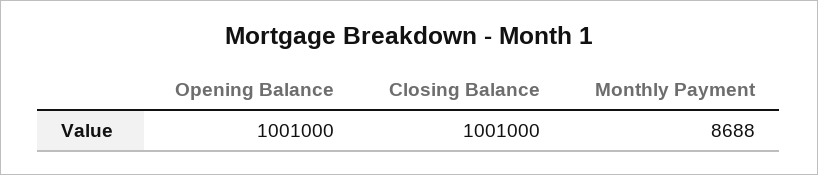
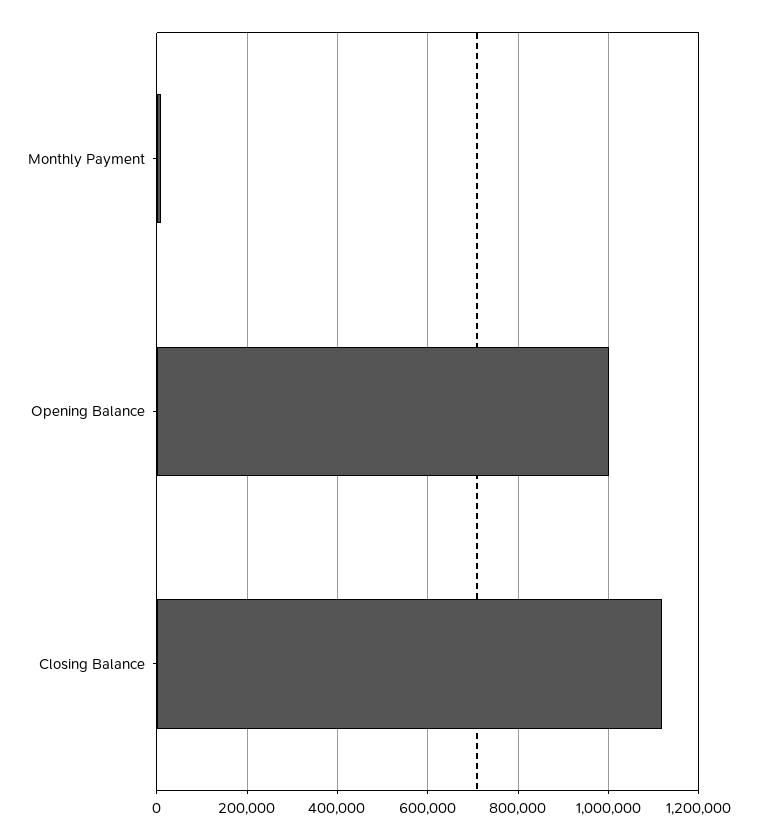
  {
    "Opening Balance": 1001000,
-   "Closing Balance": 1001000,
+   "Closing Balance": 1120000,
    "Monthly Payment": 8688
  }

